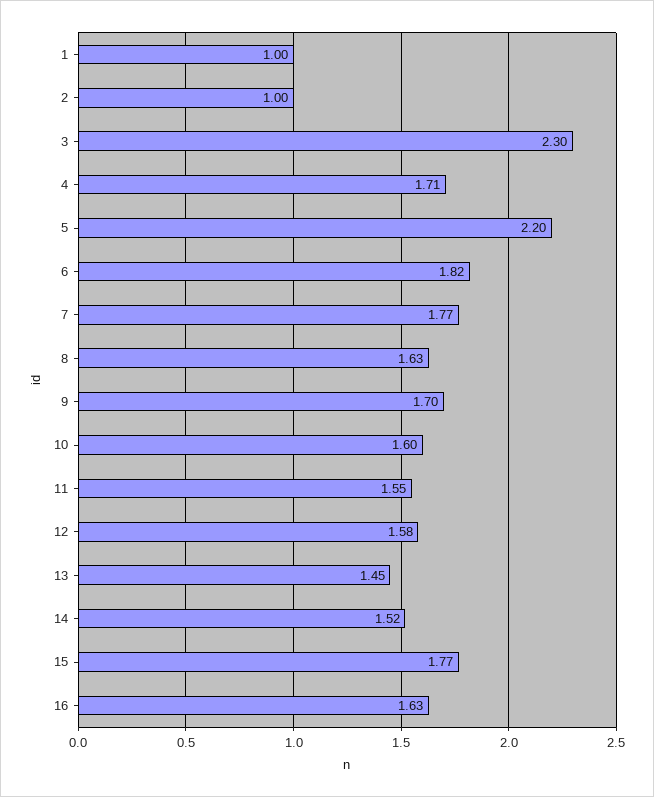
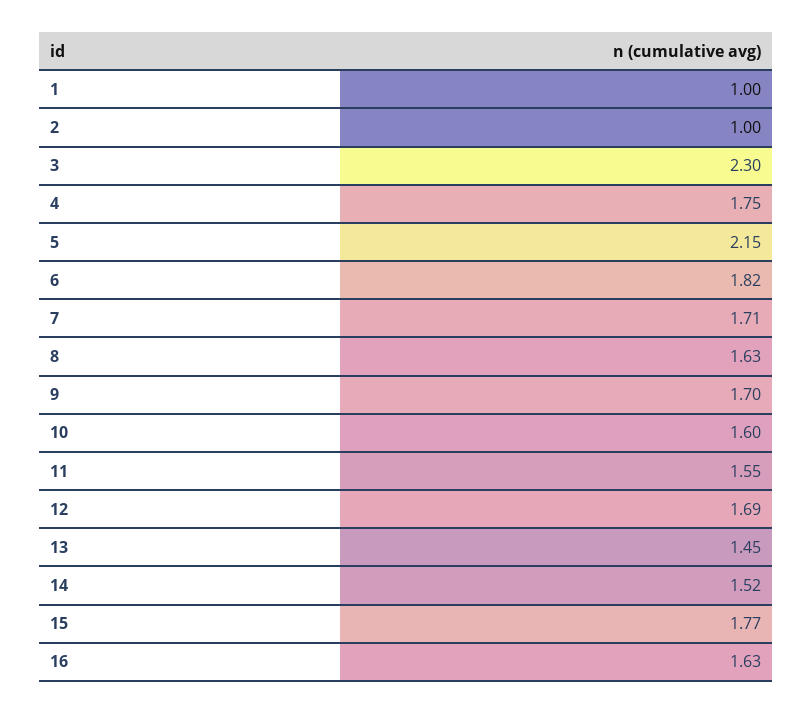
  {
    "1": 1,
    "2": 1,
    "3": 2.3,
-   "4": 1.71,
+   "4": 1.75,
-   "5": 2.2,
+   "5": 2.15,
    "6": 1.82,
-   "7": 1.77,
+   "7": 1.71,
    "8": 1.63,
    "9": 1.7,
    "10": 1.6,
    "11": 1.55,
-   "12": 1.58,
+   "12": 1.69,
    "13": 1.45,
    "14": 1.52,
    "15": 1.77,
    "16": 1.63
  }

